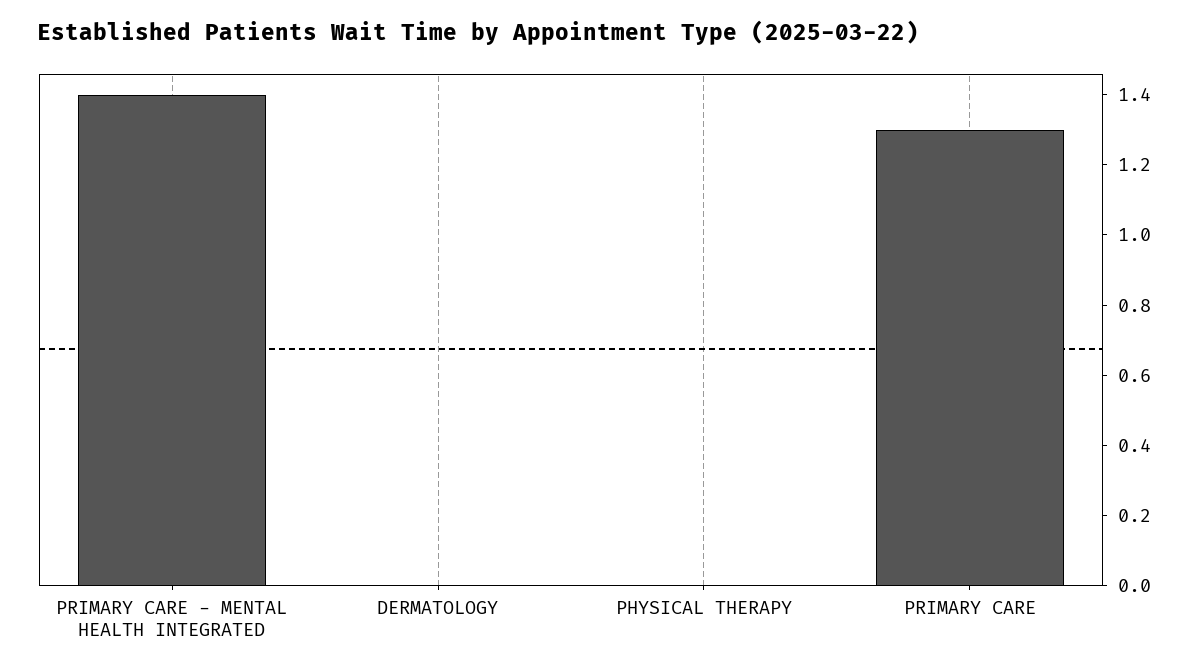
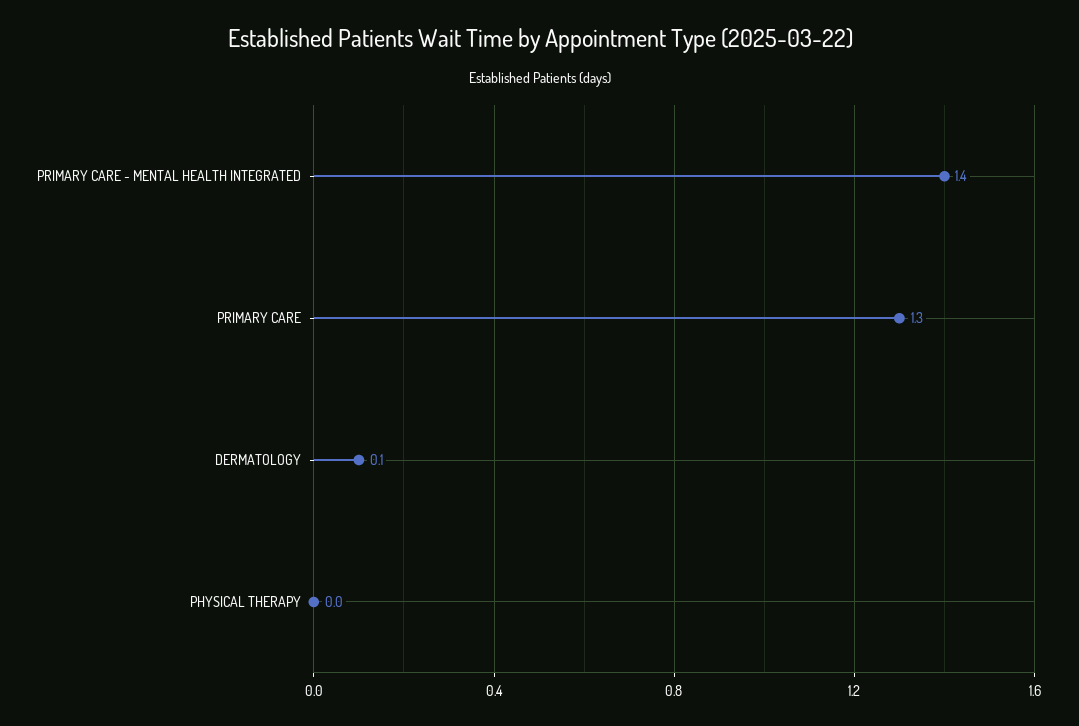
  {
    "PRIMARY CARE - MENTAL HEALTH INTEGRATED": 1.4,
-   "DERMATOLOGY": 0,
+   "DERMATOLOGY": 0.1,
    "PHYSICAL THERAPY": 0,
    "PRIMARY CARE": 1.3
  }

